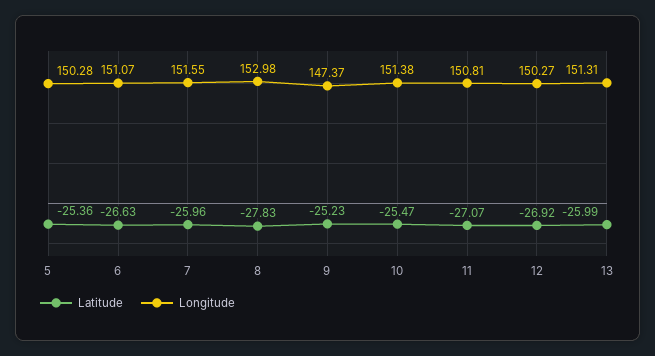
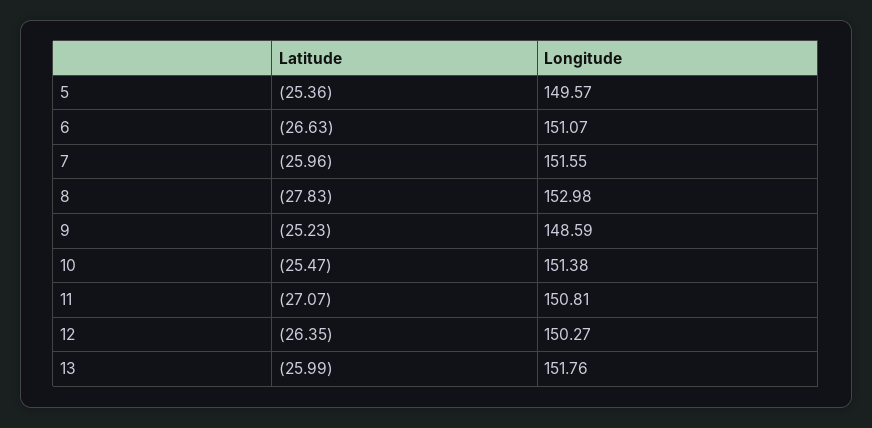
  {
    "Latitude": {
      "5": -25.36,
      "6": -26.63,
      "7": -25.96,
      "8": -27.83,
      "9": -25.23,
      "10": -25.47,
      "11": -27.07,
-     "12": -26.92,
+     "12": -26.35,
      "13": -25.99
    },
    "Longitude": {
-     "5": 150.28,
+     "5": 149.57,
      "6": 151.07,
      "7": 151.55,
      "8": 152.98,
-     "9": 147.37,
+     "9": 148.59,
      "10": 151.38,
      "11": 150.81,
      "12": 150.27,
-     "13": 151.31
+     "13": 151.76
    }
  }

